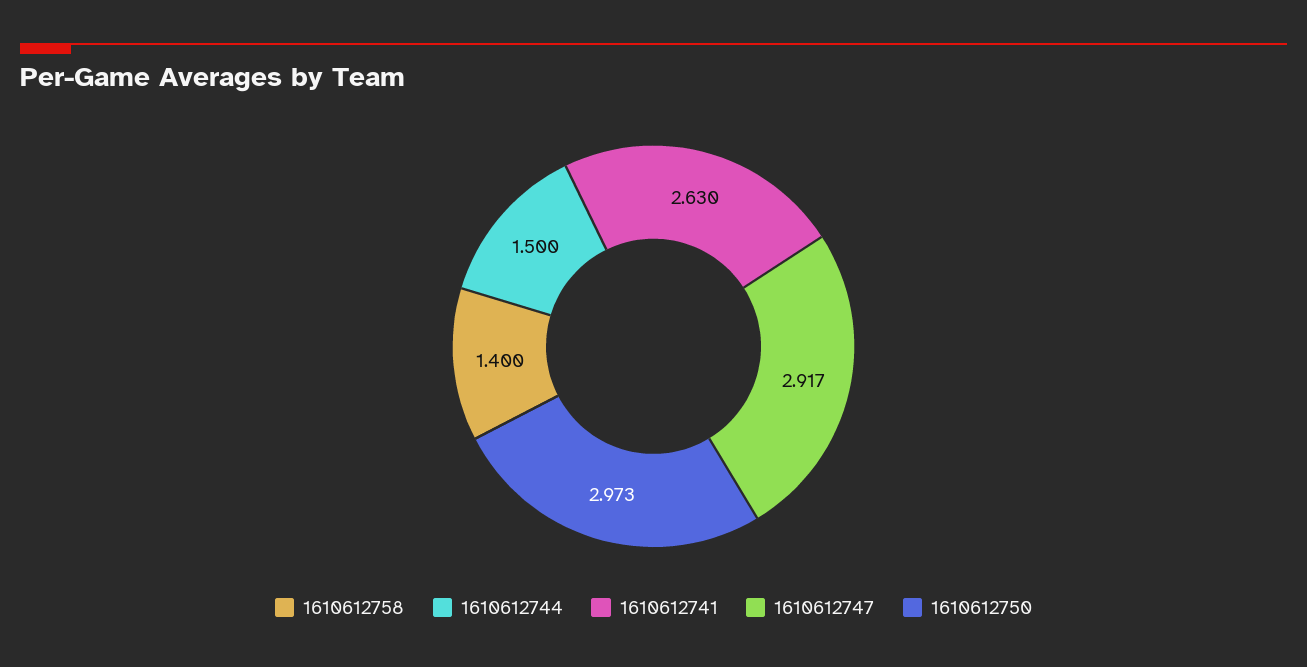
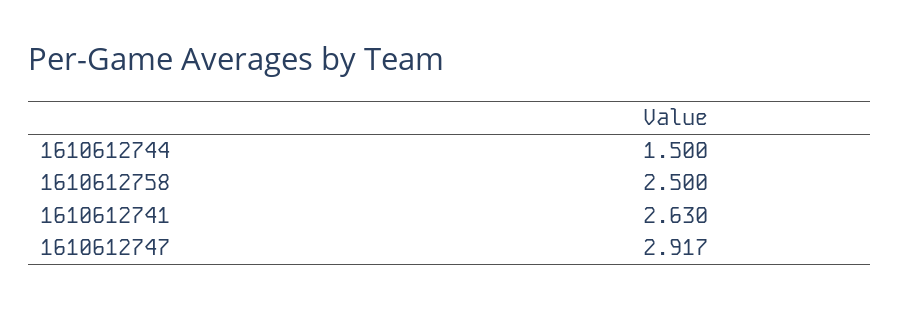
  {
-   "1610612758": 1.4,
+   "1610612758": 2.5,
    "1610612744": 1.5,
    "1610612741": 2.63,
-   "1610612747": 2.917,
+   "1610612747": 2.917
-   "1610612750": 2.973
  }

